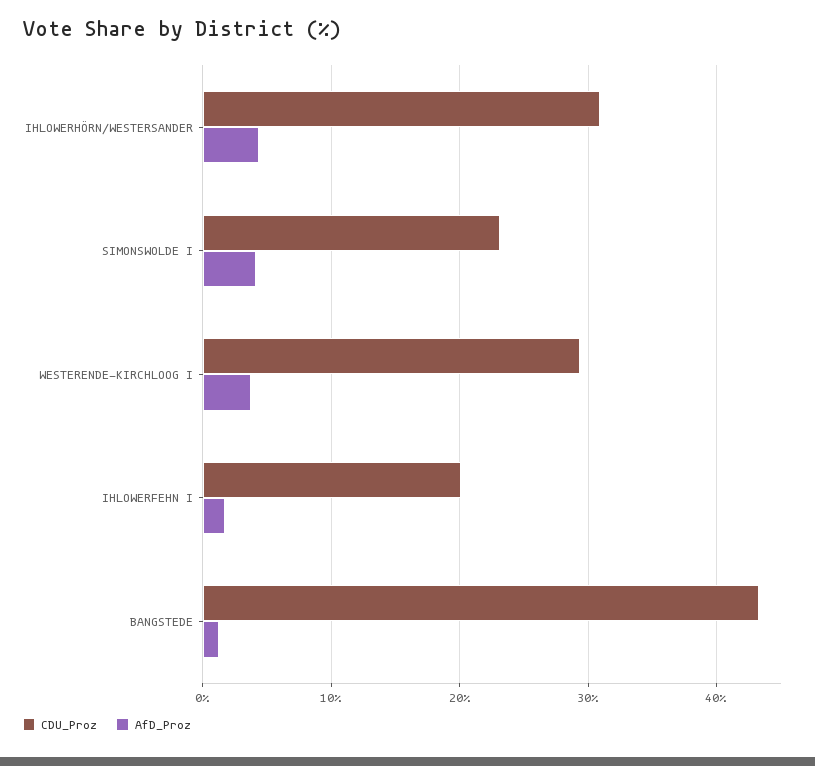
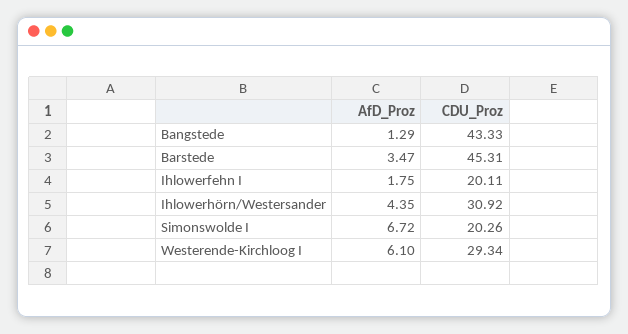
  {
    "CDU_Proz": {
      "IHLOWERHÖRN/WESTERSANDER": 30.92,
-     "SIMONSWOLDE I": 23,
+     "SIMONSWOLDE I": 20.26,
      "WESTERENDE-KIRCHLOOG I": 29.34,
      "IHLOWERFEHN I": 20.11,
-     "BANGSTEDE": 43.33
+     "BANGSTEDE": 43.33,
+     "Barstede": 45.31
    },
    "AfD_Proz": {
      "IHLOWERHÖRN/WESTERSANDER": 4.35,
-     "SIMONSWOLDE I": 4,
+     "SIMONSWOLDE I": 6.72,
-     "WESTERENDE-KIRCHLOOG I": 4,
+     "WESTERENDE-KIRCHLOOG I": 6.1,
      "IHLOWERFEHN I": 1.75,
-     "BANGSTEDE": 1.29
+     "BANGSTEDE": 1.29,
+     "Barstede": 3.47
    }
  }

